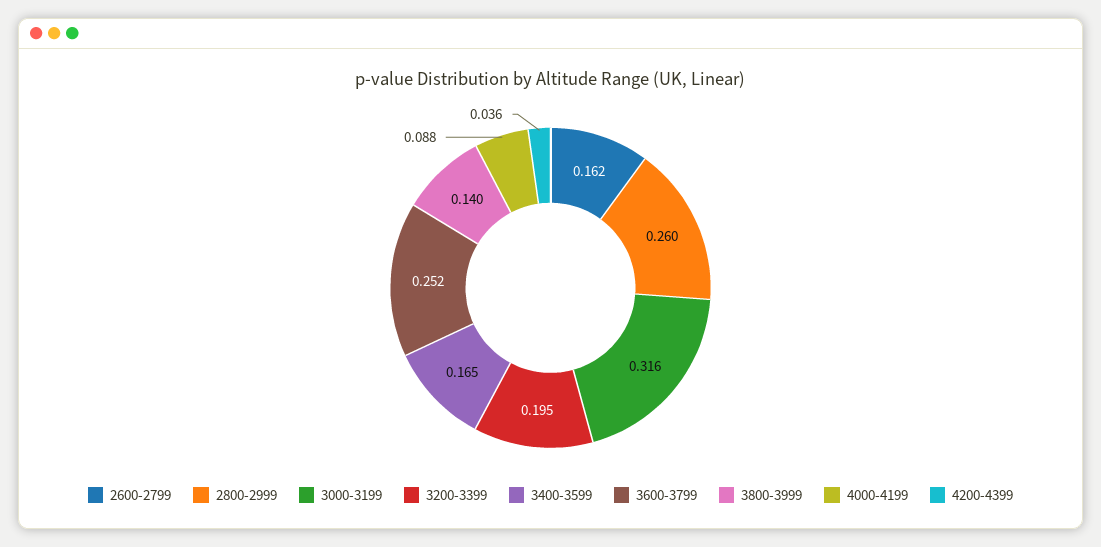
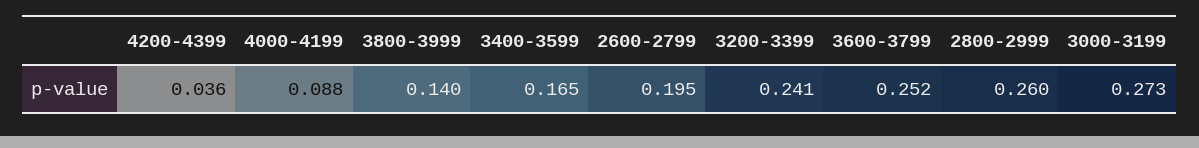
  {
-   "2600-2799": 0.162,
+   "2600-2799": 0.195,
    "2800-2999": 0.26,
-   "3000-3199": 0.316,
+   "3000-3199": 0.273,
-   "3200-3399": 0.195,
+   "3200-3399": 0.241,
    "3400-3599": 0.165,
    "3600-3799": 0.252,
    "3800-3999": 0.14,
    "4000-4199": 0.088,
    "4200-4399": 0.036
  }

